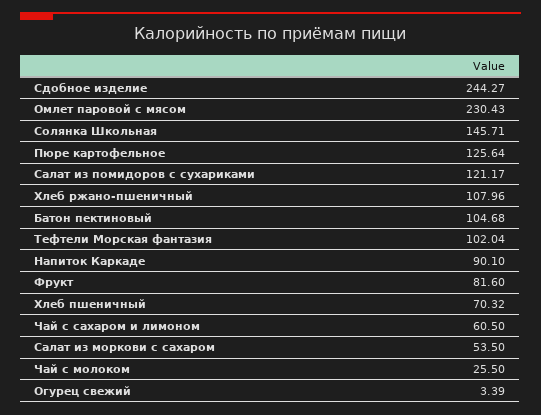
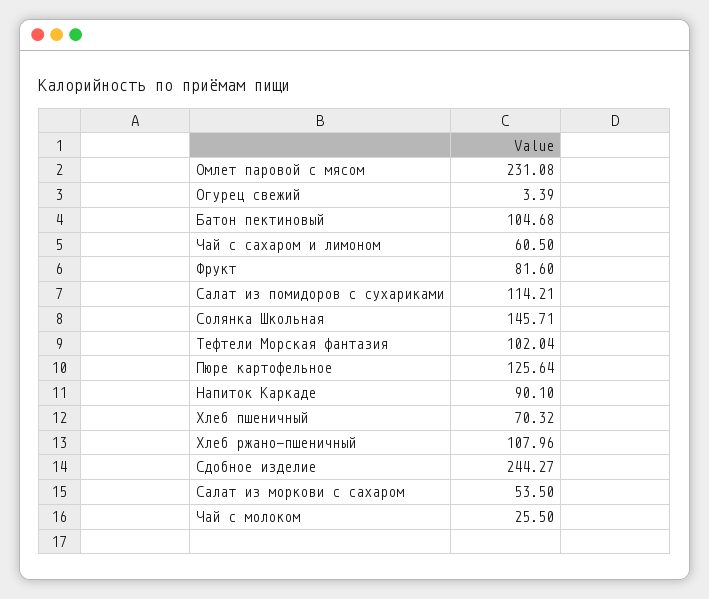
  {
    "Сдобное изделие": 244.27,
-   "Омлет паровой с мясом": 230.43,
+   "Омлет паровой с мясом": 231.08,
    "Солянка Школьная": 145.71,
    "Пюре картофельное": 125.64,
-   "Салат из помидоров с сухариками": 121.17,
+   "Салат из помидоров с сухариками": 114.21,
    "Хлеб ржано-пшеничный": 107.96,
    "Батон пектиновый": 104.68,
    "Тефтели Морская фантазия": 102.04,
    "Напиток Каркаде": 90.1,
    "Фрукт": 81.6,
    "Хлеб пшеничный": 70.32,
    "Чай с сахаром и лимоном": 60.5,
    "Салат из моркови с сахаром": 53.5,
    "Чай с молоком": 25.5,
    "Огурец свежий": 3.39
  }

